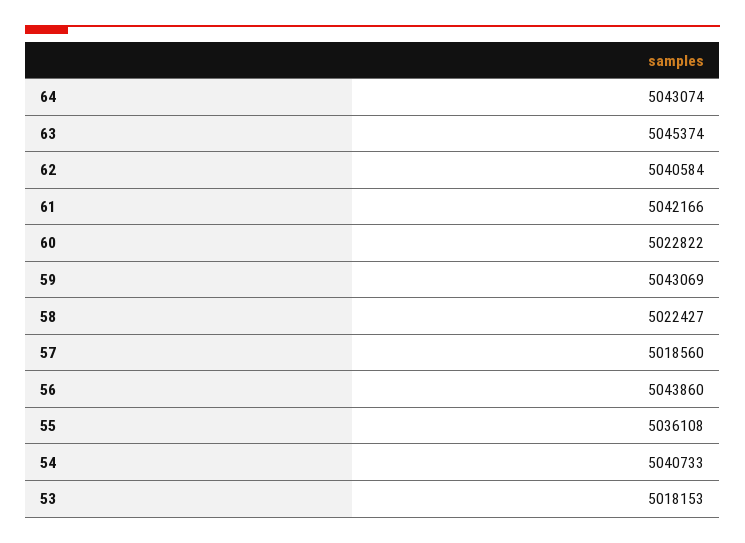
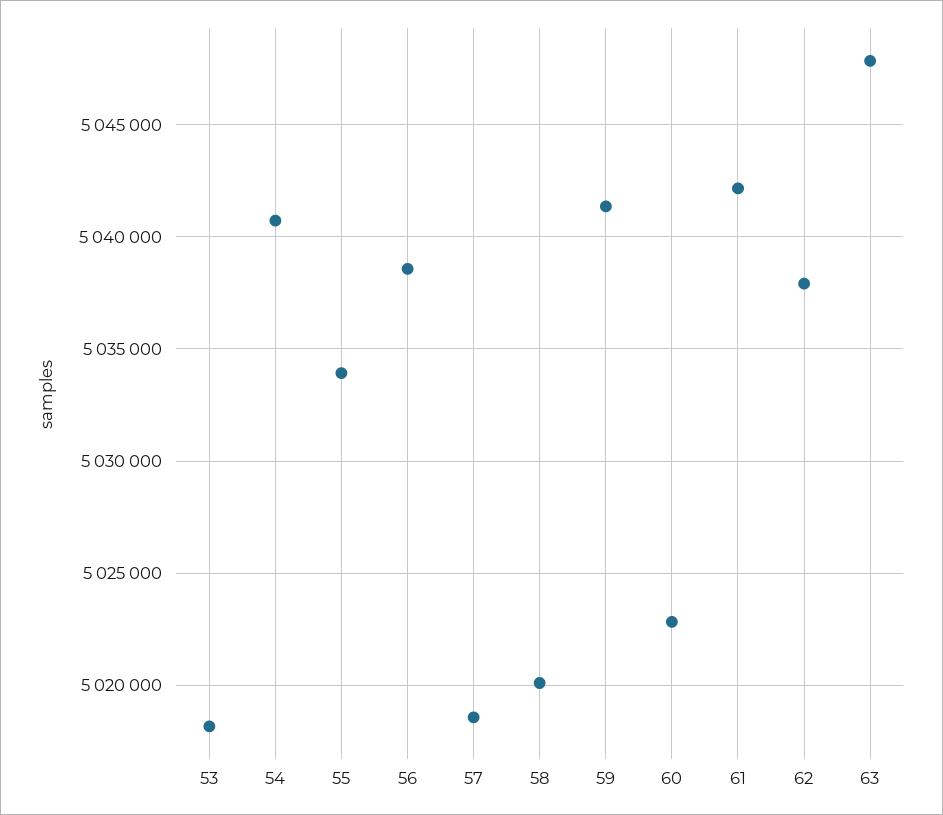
  {
-   "64": 5043074,
-   "63": 5045374,
+   "63": 5048000,
-   "62": 5040584,
+   "62": 5038000,
    "61": 5042166,
    "60": 5022822,
-   "59": 5043069,
+   "59": 5041500,
-   "58": 5022427,
+   "58": 5020000,
    "57": 5018560,
-   "56": 5043860,
+   "56": 5038500,
-   "55": 5036108,
+   "55": 5034000,
    "54": 5040733,
    "53": 5018153
  }

